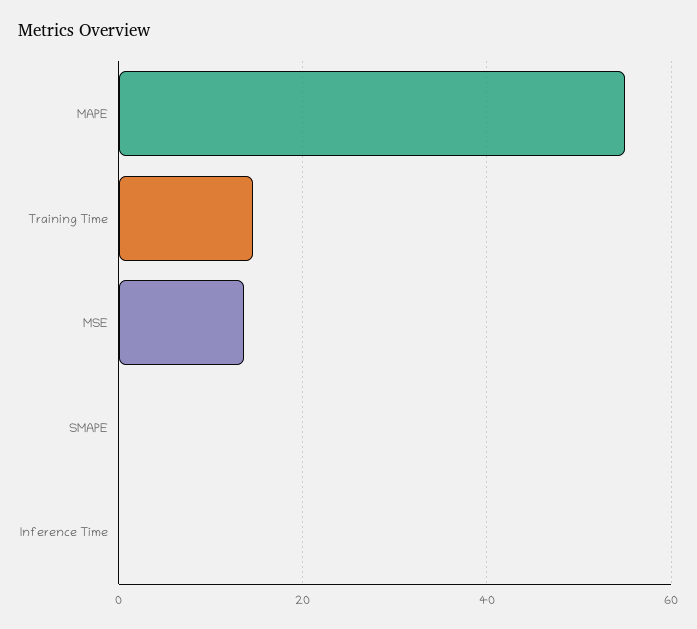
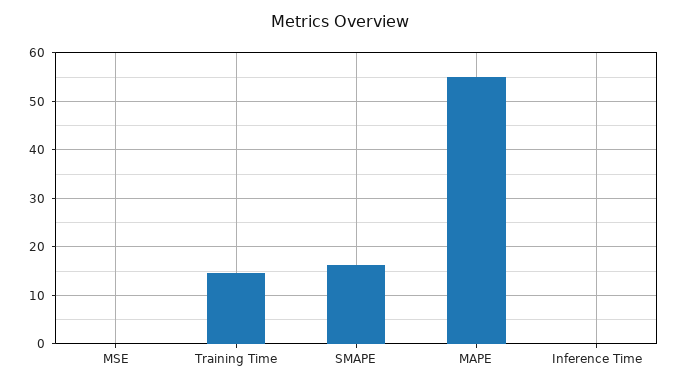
  {
    "MAPE": 56,
    "Training Time": 14,
-   "MSE": 14,
+   "MSE": 0,
-   "SMAPE": 0,
+   "SMAPE": 16,
    "Inference Time": 0
  }

